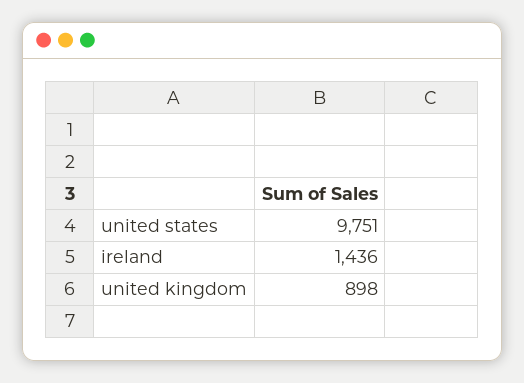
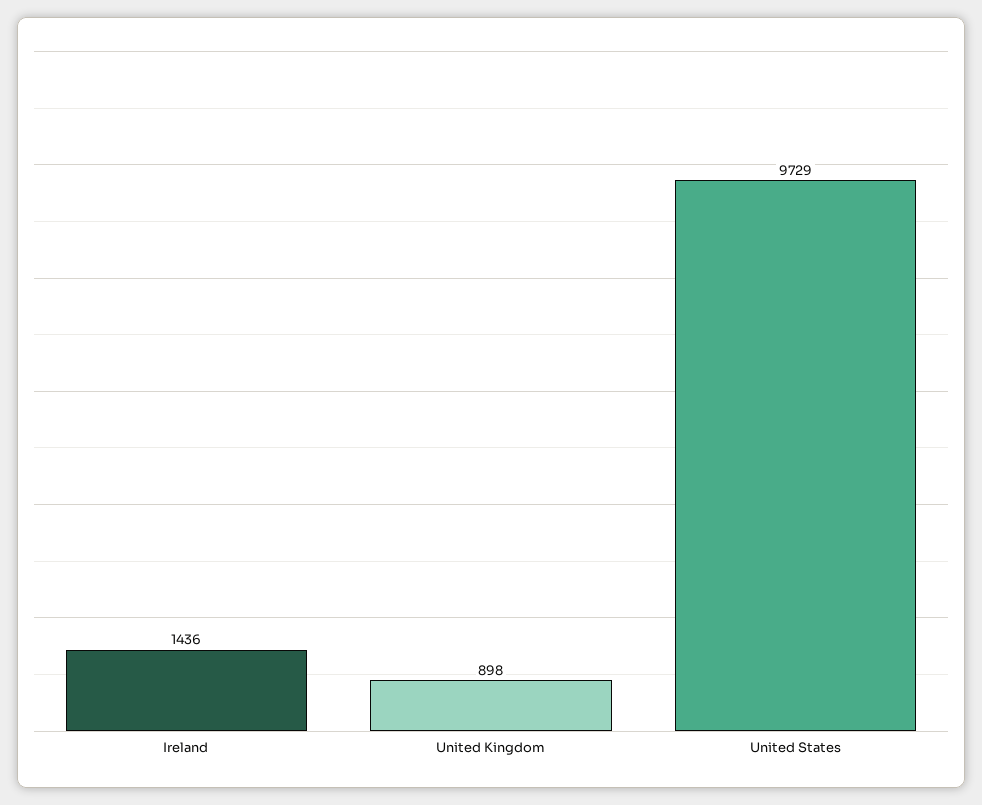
  {
-   "united states": 9751,
+   "united states": 9729,
    "ireland": 1436,
    "united kingdom": 898
  }

